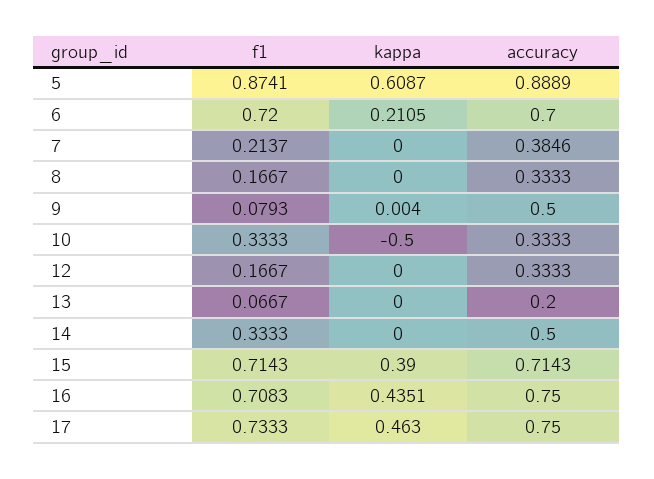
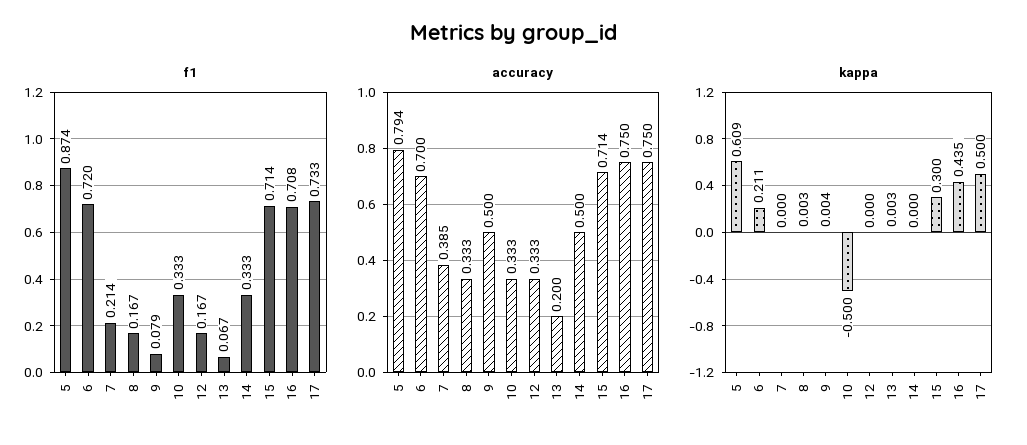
  {
    "f1": {
      "5": 0.8741,
      "6": 0.72,
      "7": 0.2137,
      "8": 0.1667,
      "9": 0.0793,
      "10": 0.3333,
      "12": 0.1667,
      "13": 0.0667,
      "14": 0.3333,
      "15": 0.7143,
      "16": 0.7083,
      "17": 0.7333
    },
    "kappa": {
      "5": 0.6087,
      "6": 0.2105,
      "7": 0,
-     "8": 0,
+     "8": 0.003,
      "9": 0.004,
      "10": -0.5,
      "12": 0,
-     "13": 0,
+     "13": 0.003,
      "14": 0,
-     "15": 0.39,
+     "15": 0.3,
      "16": 0.4351,
-     "17": 0.463
+     "17": 0.5
    },
    "accuracy": {
-     "5": 0.8889,
+     "5": 0.794,
      "6": 0.7,
      "7": 0.3846,
      "8": 0.3333,
      "9": 0.5,
      "10": 0.3333,
      "12": 0.3333,
      "13": 0.2,
      "14": 0.5,
      "15": 0.7143,
      "16": 0.75,
      "17": 0.75
    }
  }

